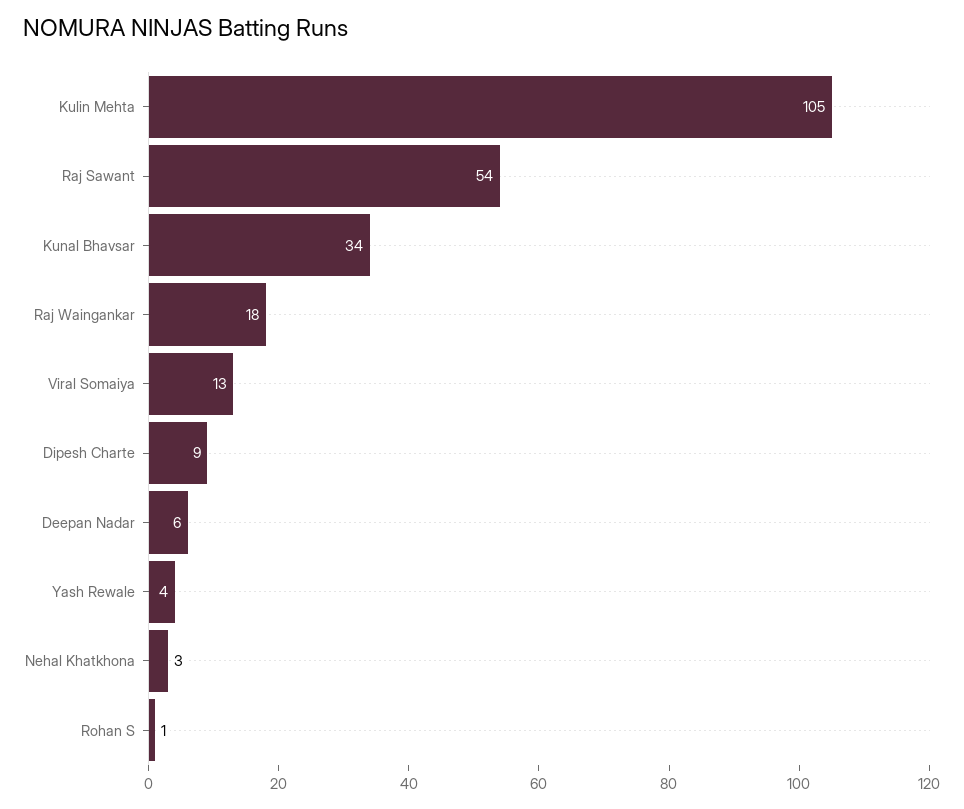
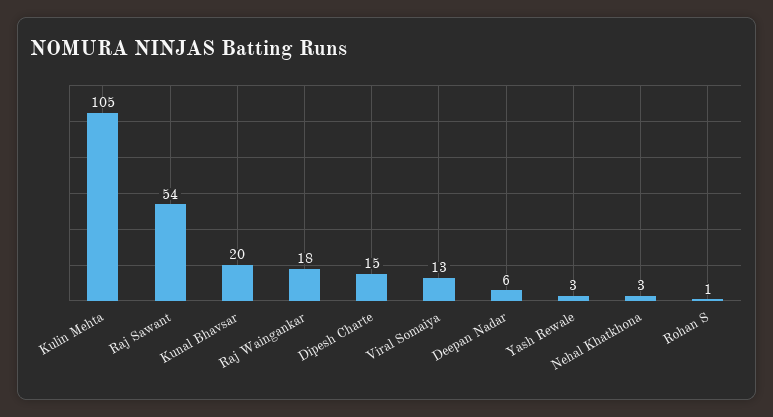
  {
    "Kulin Mehta": 105,
    "Raj Sawant": 54,
-   "Kunal Bhavsar": 34,
+   "Kunal Bhavsar": 20,
    "Raj Waingankar": 18,
    "Viral Somaiya": 13,
-   "Dipesh Charte": 9,
+   "Dipesh Charte": 15,
    "Deepan Nadar": 6,
-   "Yash Rewale": 4,
+   "Yash Rewale": 3,
    "Nehal Khatkhona": 3,
    "Rohan S": 1
  }

